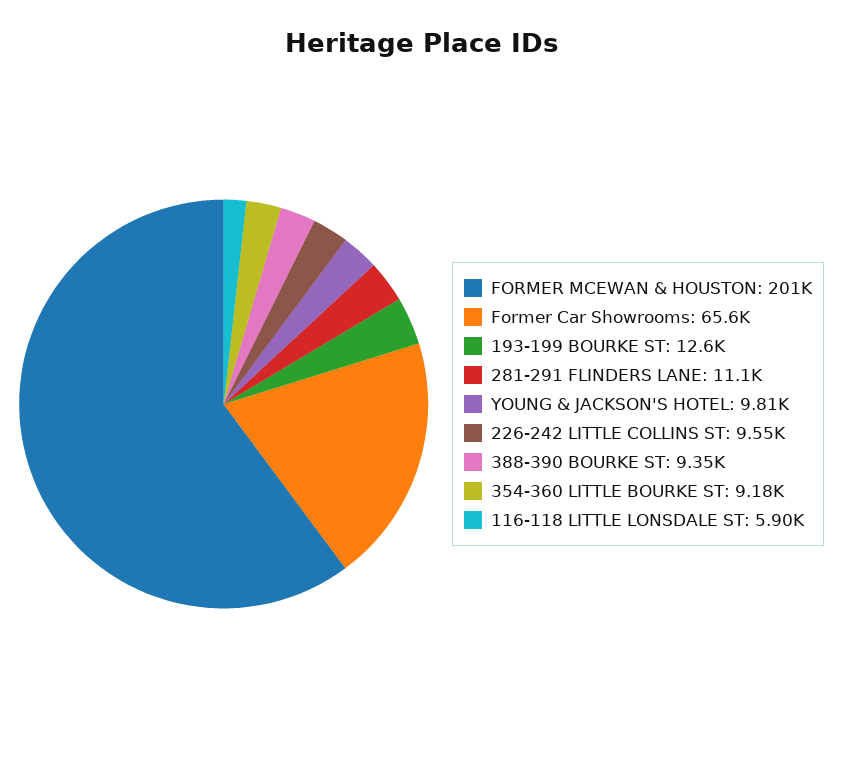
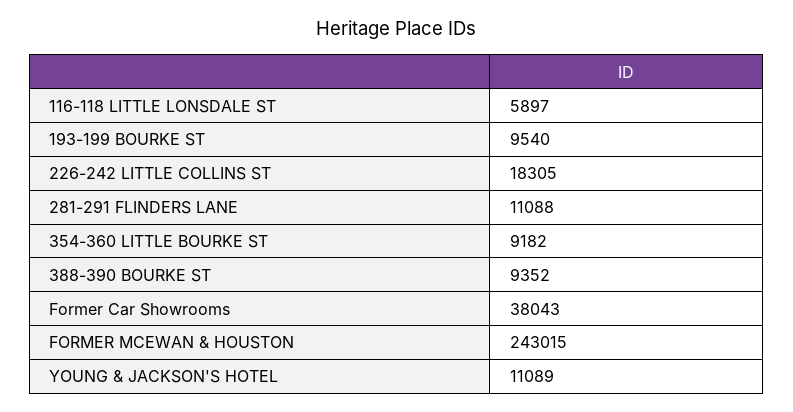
  {
-   "FORMER MCEWAN & HOUSTON": 201000,
+   "FORMER MCEWAN & HOUSTON": 243015,
-   "Former Car Showrooms": 65600,
+   "Former Car Showrooms": 38043,
-   "193-199 BOURKE ST": 12600,
+   "193-199 BOURKE ST": 9540,
    "281-291 FLINDERS LANE": 11088,
-   "YOUNG & JACKSON'S HOTEL": 9810,
+   "YOUNG & JACKSON'S HOTEL": 11089,
-   "226-242 LITTLE COLLINS ST": 9550,
+   "226-242 LITTLE COLLINS ST": 18305,
    "388-390 BOURKE ST": 9352,
    "354-360 LITTLE BOURKE ST": 9182,
    "116-118 LITTLE LONSDALE ST": 5897
  }

